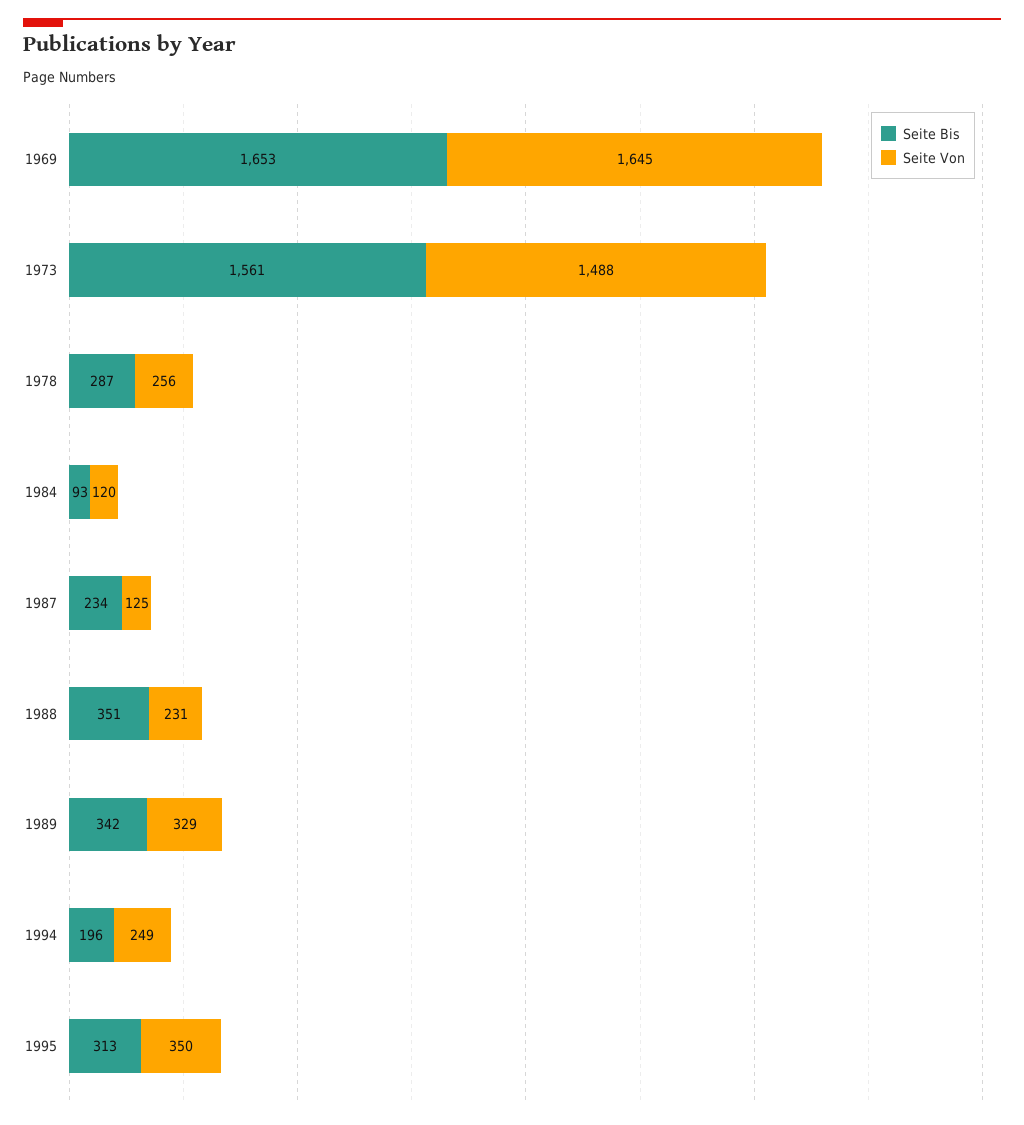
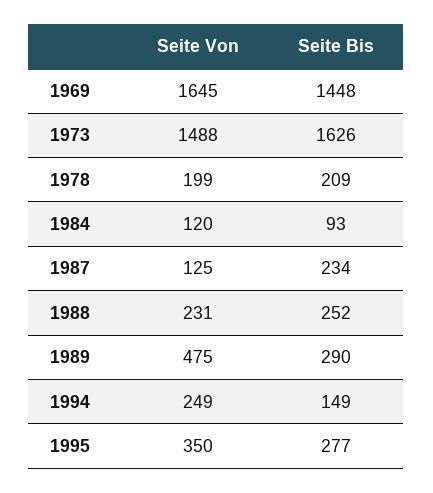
  {
    "Seite Bis": {
-     "1969": 1653,
+     "1969": 1448,
-     "1973": 1561,
+     "1973": 1626,
-     "1978": 287,
+     "1978": 209,
      "1984": 93,
      "1987": 234,
-     "1988": 351,
+     "1988": 252,
-     "1989": 342,
+     "1989": 290,
-     "1994": 196,
+     "1994": 149,
-     "1995": 313
+     "1995": 277
    },
    "Seite Von": {
      "1969": 1645,
      "1973": 1488,
-     "1978": 256,
+     "1978": 199,
      "1984": 120,
      "1987": 125,
      "1988": 231,
-     "1989": 329,
+     "1989": 475,
      "1994": 249,
      "1995": 350
    }
  }

